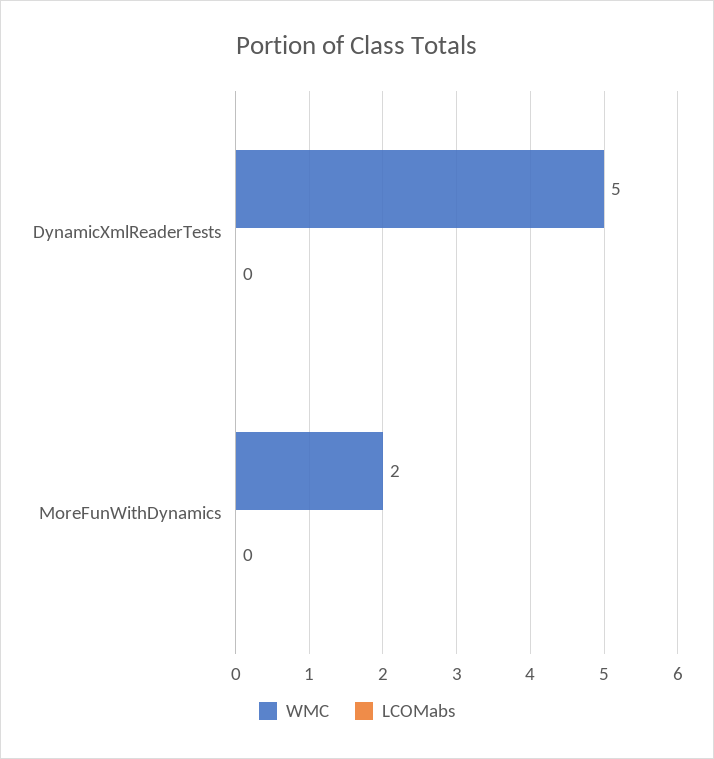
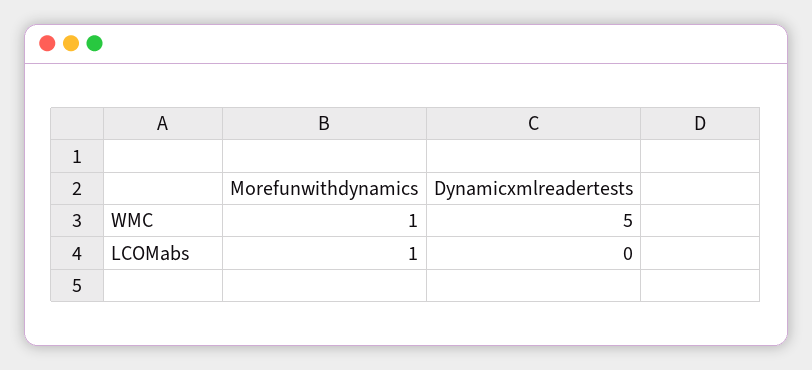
  {
    "WMC": {
      "DynamicXmlReaderTests": 5,
-     "MoreFunWithDynamics": 2
+     "MoreFunWithDynamics": 1
    },
    "LCOMabs": {
      "DynamicXmlReaderTests": 0,
-     "MoreFunWithDynamics": 0
+     "MoreFunWithDynamics": 1
    }
  }

